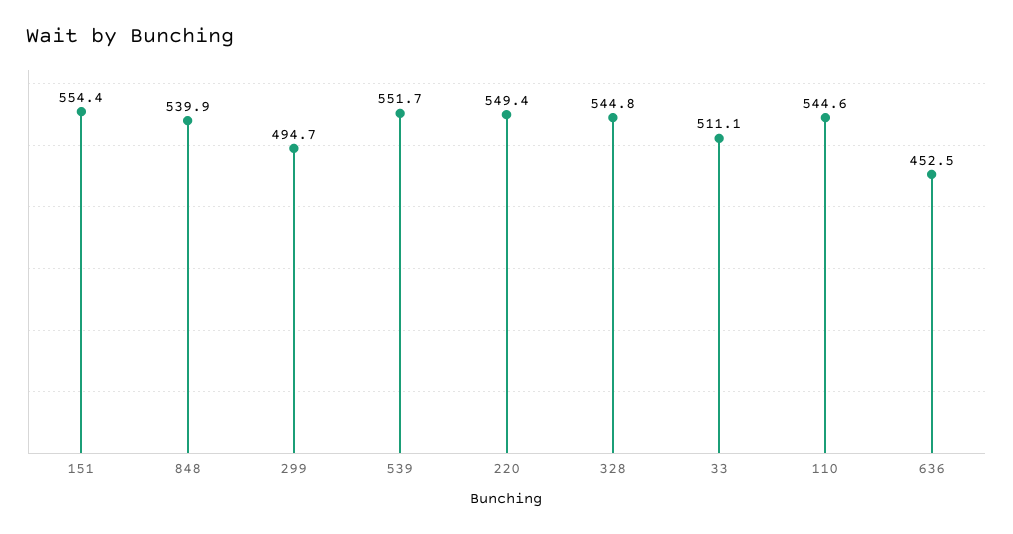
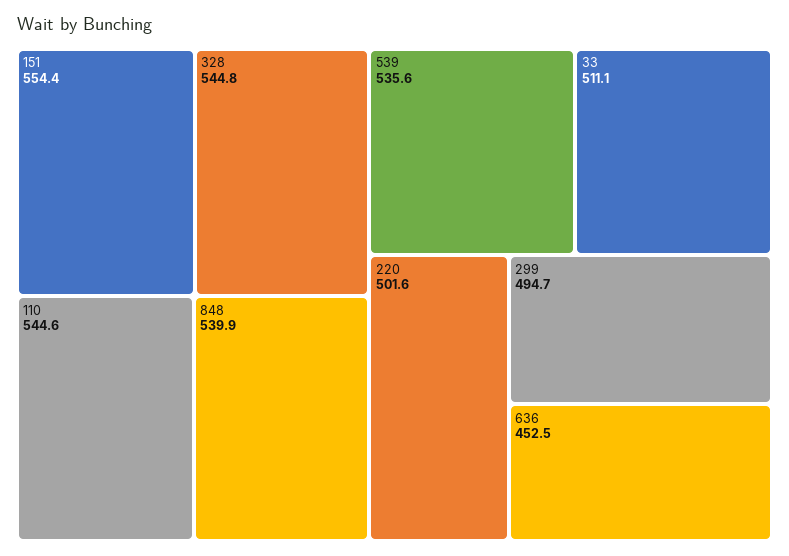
  {
    "151": 554.4,
    "848": 539.9,
    "299": 494.7,
-   "539": 551.7,
+   "539": 535.6,
-   "220": 549.4,
+   "220": 501.6,
    "328": 544.8,
    "33": 511.1,
    "110": 544.6,
    "636": 452.5
  }

